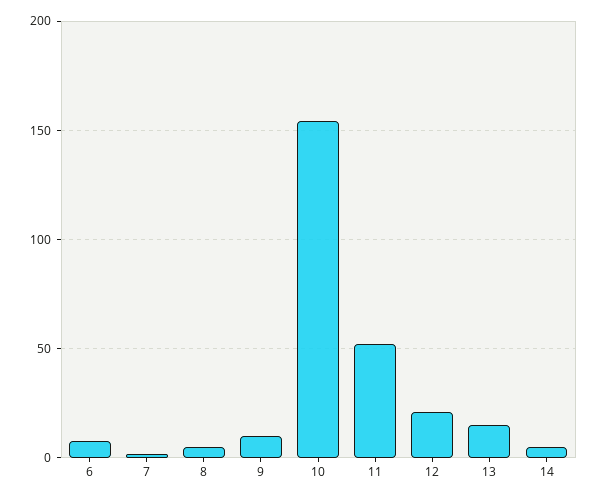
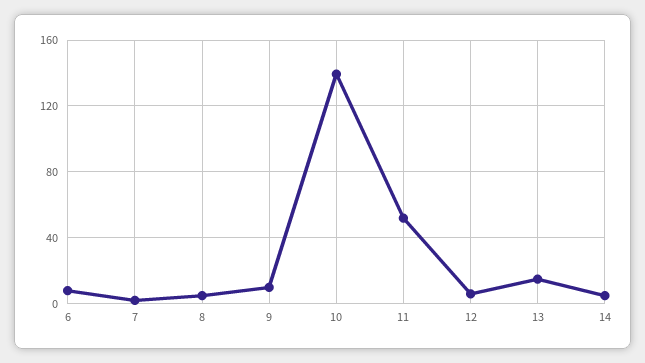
  {
    "6": 10,
    "7": 0,
    "8": 5,
    "9": 10,
-   "10": 155,
+   "10": 140,
    "11": 50,
-   "12": 20,
+   "12": 5,
    "13": 15,
    "14": 5
  }

